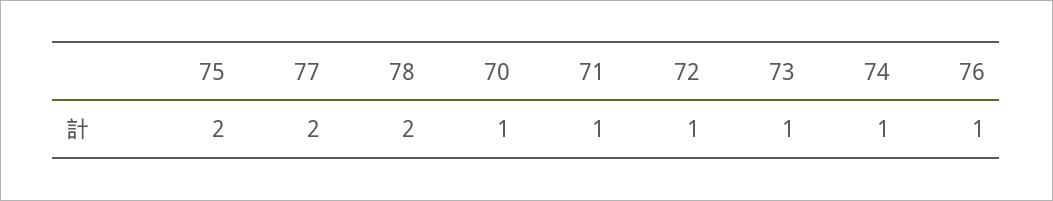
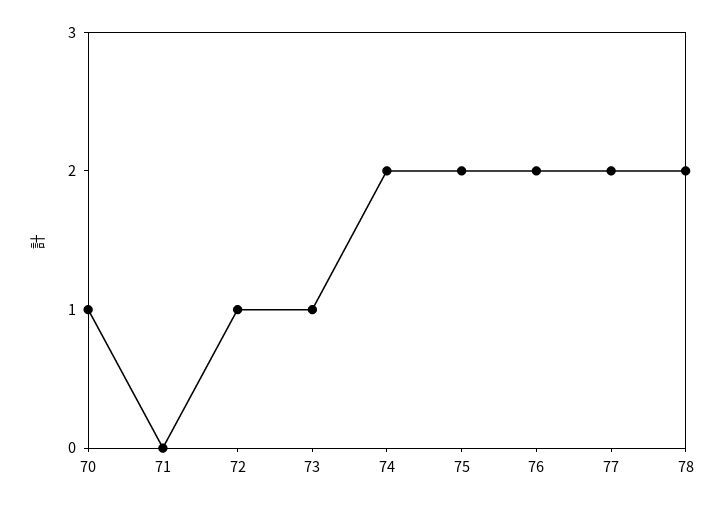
  {
    "75": 2,
    "77": 2,
    "78": 2,
    "70": 1,
-   "71": 1,
+   "71": 0,
    "72": 1,
    "73": 1,
-   "74": 1,
+   "74": 2,
-   "76": 1
+   "76": 2
  }

